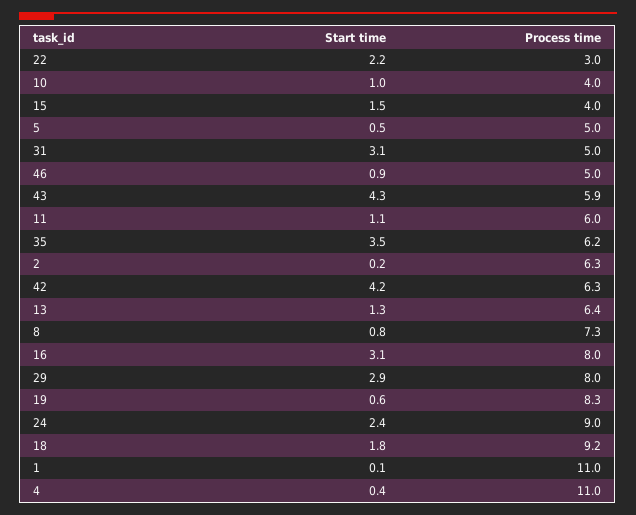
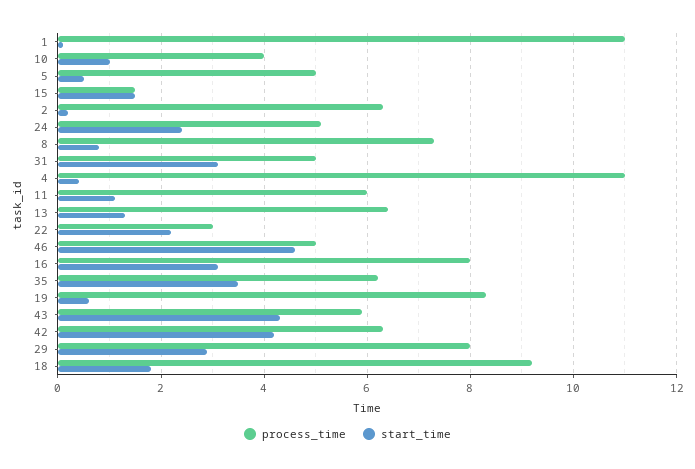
  {
    "Start time": {
      "22": 2.2,
      "10": 1,
      "15": 1.5,
      "5": 0.5,
      "31": 3.1,
-     "46": 0.9,
+     "46": 4.5,
      "43": 4.3,
      "11": 1.1,
      "35": 3.5,
      "2": 0.2,
      "42": 4.2,
      "13": 1.3,
      "8": 0.8,
      "16": 3.1,
      "29": 2.9,
      "19": 0.6,
      "24": 2.4,
      "18": 1.8,
      "1": 0.1,
      "4": 0.4
    },
    "Process time": {
      "22": 3,
      "10": 4,
-     "15": 4,
+     "15": 1.5,
      "5": 5,
      "31": 5,
      "46": 5,
      "43": 5.9,
      "11": 6,
      "35": 6.2,
      "2": 6.3,
      "42": 6.3,
      "13": 6.4,
      "8": 7.3,
      "16": 8,
      "29": 8,
      "19": 8.3,
-     "24": 9,
+     "24": 5,
      "18": 9.2,
      "1": 11,
      "4": 11
    }
  }

